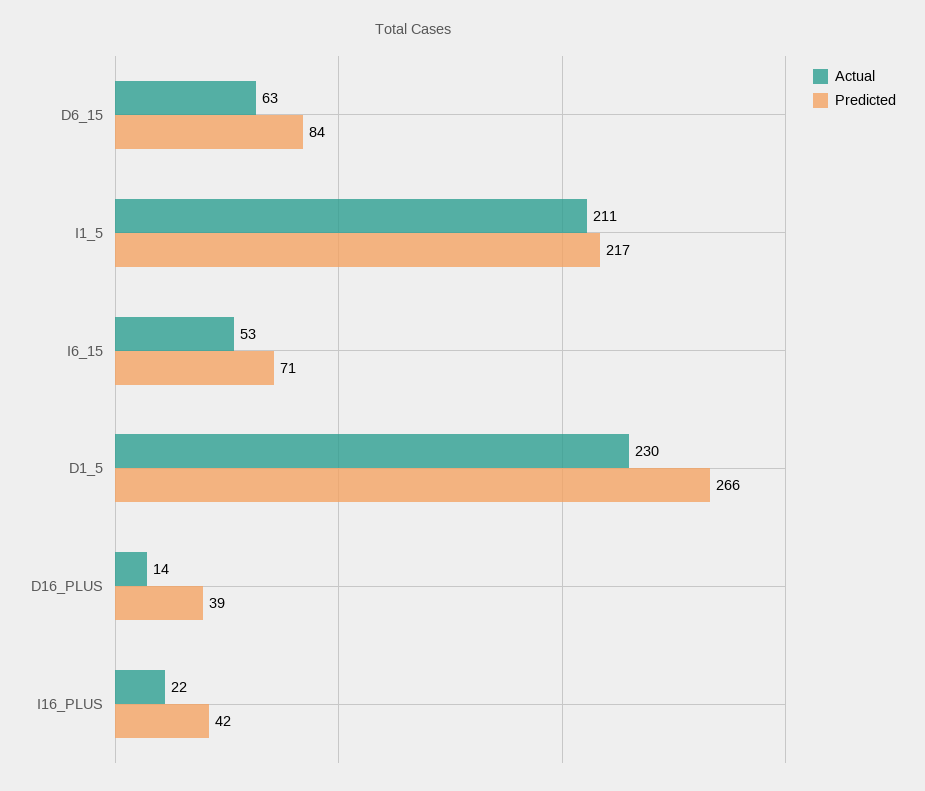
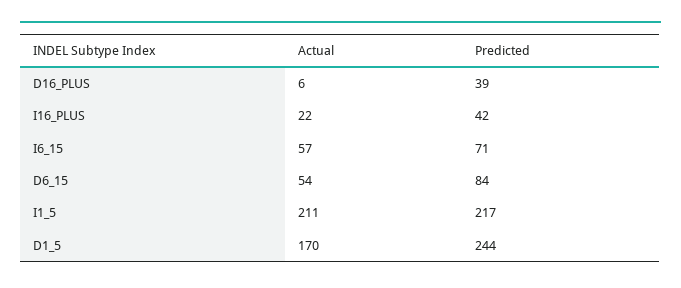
  {
    "Actual": {
-     "D6_15": 63,
+     "D6_15": 54,
      "I1_5": 211,
-     "I6_15": 53,
+     "I6_15": 57,
-     "D1_5": 230,
+     "D1_5": 170,
-     "D16_PLUS": 14,
+     "D16_PLUS": 6,
      "I16_PLUS": 22
    },
    "Predicted": {
      "D6_15": 84,
      "I1_5": 217,
      "I6_15": 71,
-     "D1_5": 266,
+     "D1_5": 244,
      "D16_PLUS": 39,
      "I16_PLUS": 42
    }
  }

